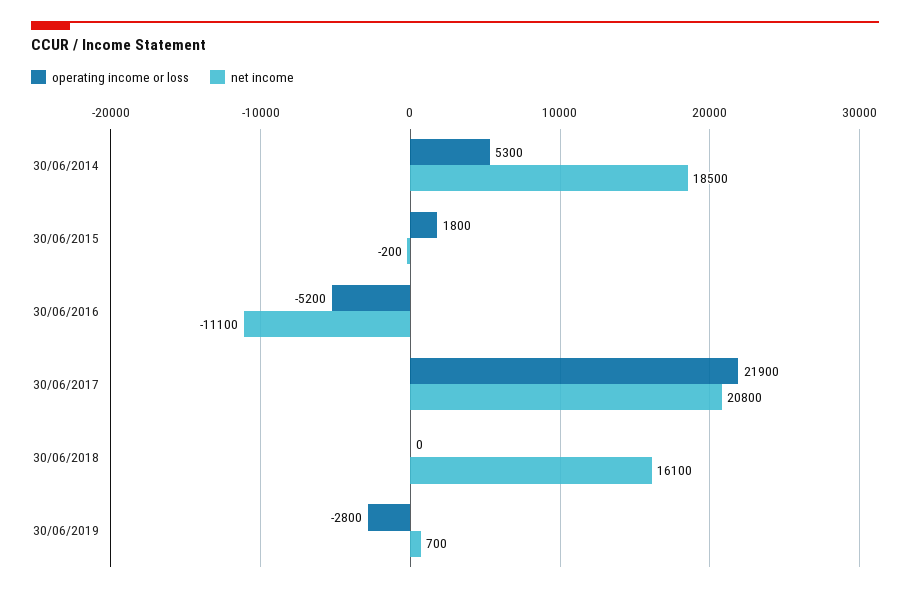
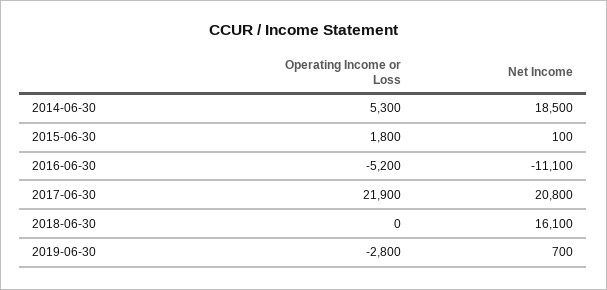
  {
    "operating income or loss": {
      "30/06/2014": 5300,
      "30/06/2015": 1800,
      "30/06/2016": -5200,
      "30/06/2017": 21900,
      "30/06/2018": 0,
      "30/06/2019": -2800
    },
    "net income": {
      "30/06/2014": 18500,
-     "30/06/2015": -200,
+     "30/06/2015": 100,
      "30/06/2016": -11100,
      "30/06/2017": 20800,
      "30/06/2018": 16100,
      "30/06/2019": 700
    }
  }

